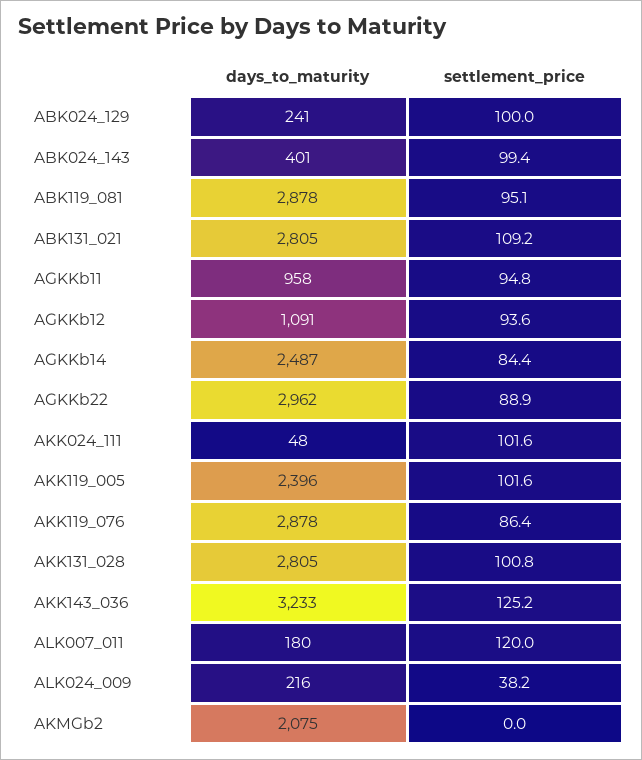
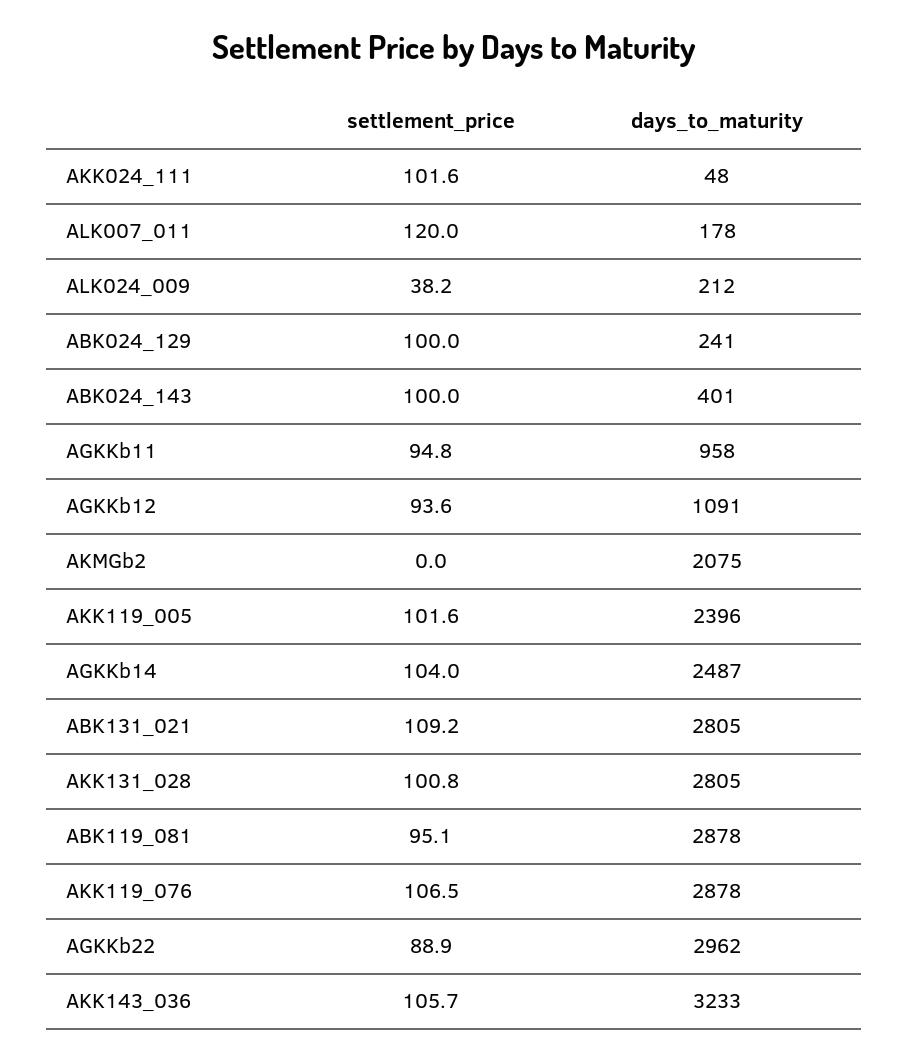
  {
    "days_to_maturity": {
      "ABK024_129": 241,
      "ABK024_143": 401,
      "ABK119_081": 2878,
      "ABK131_021": 2805,
      "AGKKb11": 958,
      "AGKKb12": 1091,
      "AGKKb14": 2487,
      "AGKKb22": 2962,
      "AKK024_111": 48,
      "AKK119_005": 2396,
      "AKK119_076": 2878,
      "AKK131_028": 2805,
      "AKK143_036": 3233,
-     "ALK007_011": 180,
+     "ALK007_011": 178,
-     "ALK024_009": 216,
+     "ALK024_009": 212,
      "AKMGb2": 2075
    },
    "settlement_price": {
      "ABK024_129": 100,
-     "ABK024_143": 99.4,
+     "ABK024_143": 100,
      "ABK119_081": 95.1,
      "ABK131_021": 109.2,
      "AGKKb11": 94.8,
      "AGKKb12": 93.6,
-     "AGKKb14": 84.4,
+     "AGKKb14": 104,
      "AGKKb22": 88.9,
      "AKK024_111": 101.6,
      "AKK119_005": 101.6,
-     "AKK119_076": 86.4,
+     "AKK119_076": 106.5,
      "AKK131_028": 100.8,
-     "AKK143_036": 125.2,
+     "AKK143_036": 105.7,
      "ALK007_011": 120,
      "ALK024_009": 38.2,
      "AKMGb2": 0
    }
  }

